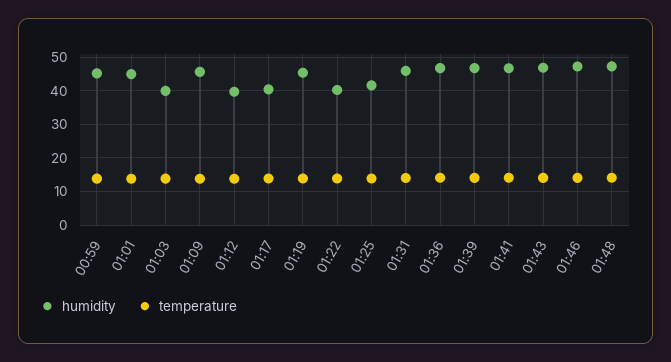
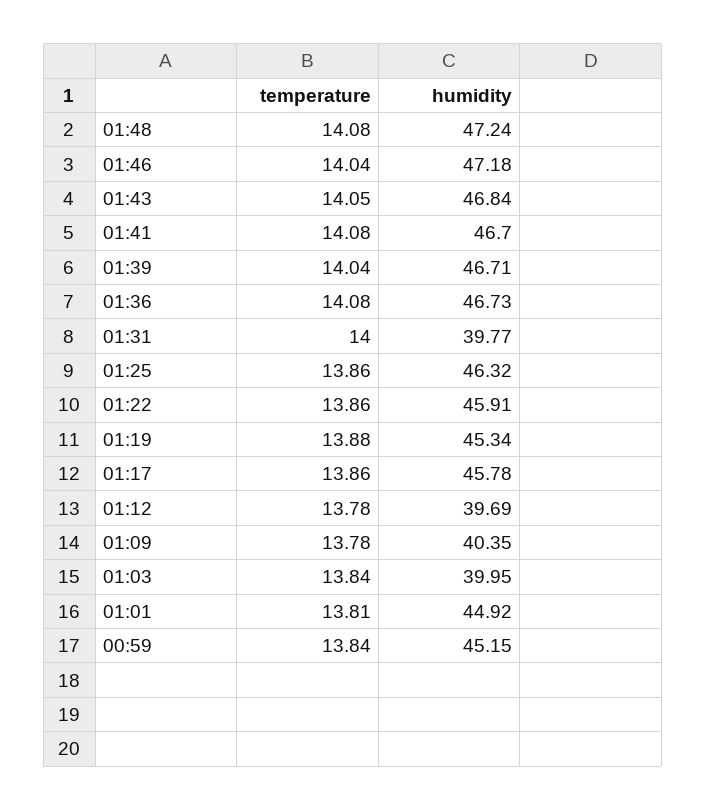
  {
    "humidity": {
      "00:59": 45.15,
      "01:01": 44.92,
      "01:03": 39.95,
-     "01:09": 46,
+     "01:09": 40.35,
      "01:12": 39.69,
-     "01:17": 40,
+     "01:17": 45.78,
      "01:19": 45.34,
-     "01:22": 40,
+     "01:22": 45.91,
-     "01:25": 42,
+     "01:25": 46.32,
-     "01:31": 46,
+     "01:31": 39.77,
      "01:36": 46.73,
      "01:39": 46.71,
      "01:41": 46.7,
      "01:43": 46.84,
      "01:46": 47.18,
      "01:48": 47.24
    },
    "temperature": {
      "00:59": 13.84,
      "01:01": 13.81,
      "01:03": 13.84,
      "01:09": 13.78,
      "01:12": 13.78,
      "01:17": 13.86,
      "01:19": 13.88,
      "01:22": 13.86,
      "01:25": 13.86,
      "01:31": 14,
      "01:36": 14.08,
      "01:39": 14.04,
      "01:41": 14.08,
      "01:43": 14.05,
      "01:46": 14.04,
      "01:48": 14.08
    }
  }

